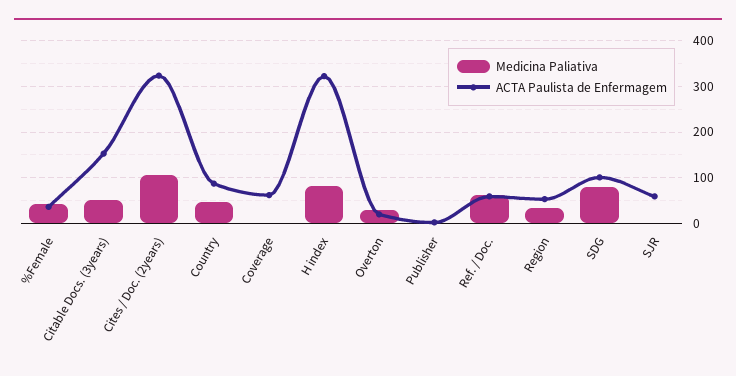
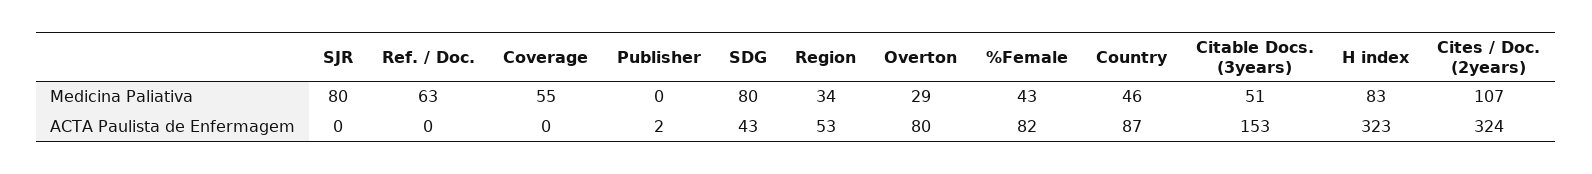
  {
    "Medicina Paliativa": {
      "%Female": 43,
      "Citable Docs. (3years)": 51,
      "Cites / Doc. (2years)": 107,
      "Country": 46,
-     "Coverage": 0,
+     "Coverage": 55,
      "H index": 83,
      "Overton": 29,
      "Publisher": 0,
      "Ref. / Doc.": 63,
      "Region": 34,
      "SDG": 80,
-     "SJR": 0
+     "SJR": 80
    },
    "ACTA Paulista de Enfermagem": {
-     "%Female": 40,
+     "%Female": 82,
      "Citable Docs. (3years)": 153,
      "Cites / Doc. (2years)": 324,
      "Country": 87,
-     "Coverage": 60,
+     "Coverage": 0,
      "H index": 323,
-     "Overton": 20,
+     "Overton": 80,
      "Publisher": 2,
-     "Ref. / Doc.": 60,
+     "Ref. / Doc.": 0,
      "Region": 53,
-     "SDG": 100,
+     "SDG": 43,
-     "SJR": 60
+     "SJR": 0
    }
  }

